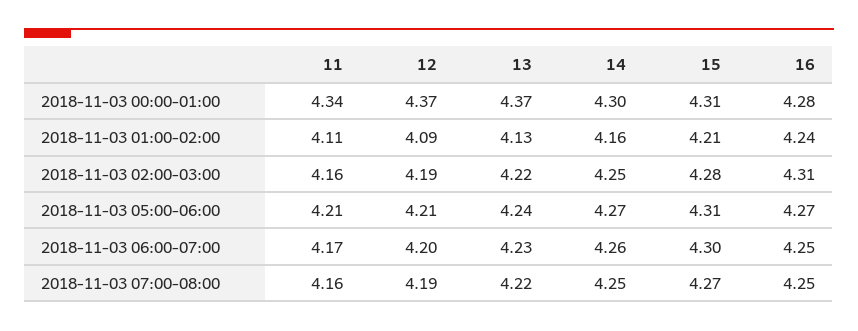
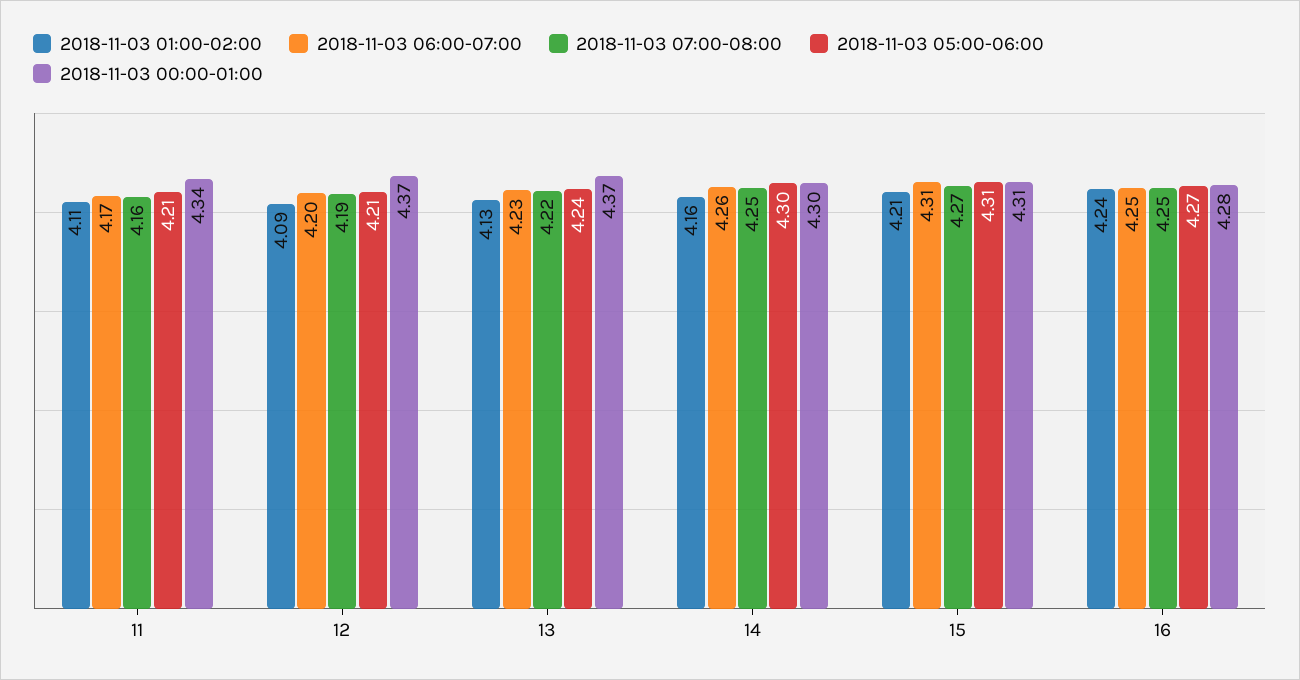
  {
    "2018-11-03 00:00-01:00": {
      "11": 4.34,
      "12": 4.37,
      "13": 4.37,
      "14": 4.3,
      "15": 4.31,
      "16": 4.28
    },
    "2018-11-03 01:00-02:00": {
      "11": 4.11,
      "12": 4.09,
      "13": 4.13,
      "14": 4.16,
      "15": 4.21,
      "16": 4.24
    },
-   "2018-11-03 02:00-03:00": {
-     "11": 4.16,
-     "12": 4.19,
-     "13": 4.22,
-     "14": 4.25,
-     "15": 4.28,
-     "16": 4.31
-   },
    "2018-11-03 05:00-06:00": {
      "11": 4.21,
      "12": 4.21,
      "13": 4.24,
-     "14": 4.27,
+     "14": 4.3,
      "15": 4.31,
      "16": 4.27
    },
    "2018-11-03 06:00-07:00": {
      "11": 4.17,
      "12": 4.2,
      "13": 4.23,
      "14": 4.26,
-     "15": 4.3,
+     "15": 4.31,
      "16": 4.25
    },
    "2018-11-03 07:00-08:00": {
      "11": 4.16,
      "12": 4.19,
      "13": 4.22,
      "14": 4.25,
      "15": 4.27,
      "16": 4.25
    }
  }

